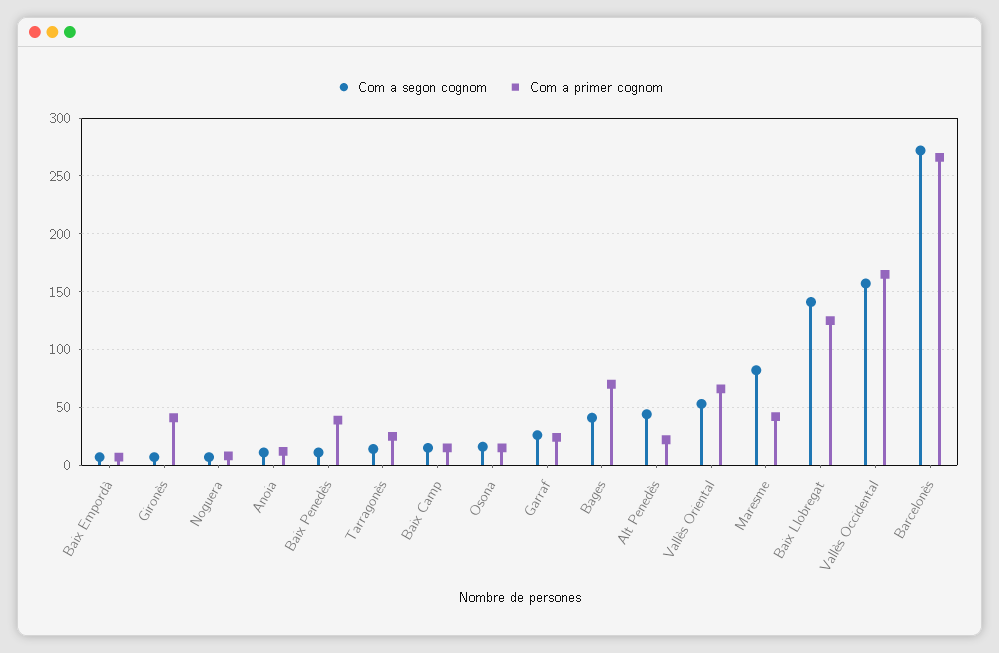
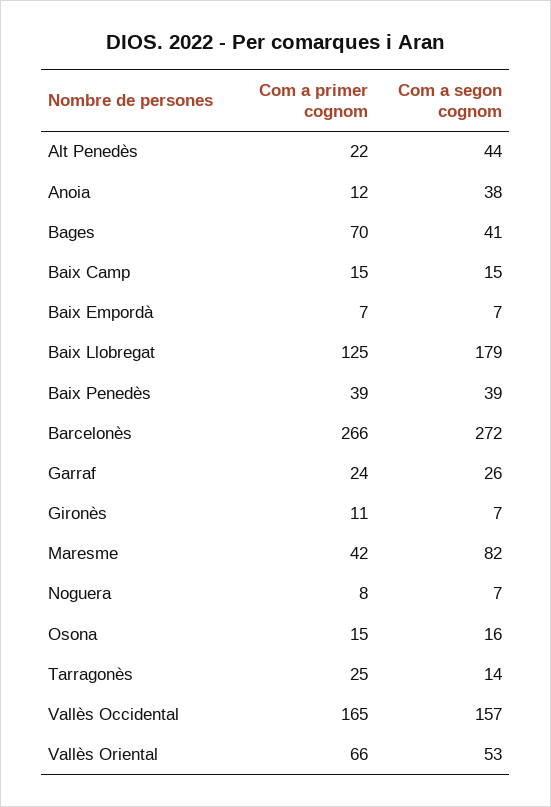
  {
    "Com a segon cognom": {
      "Baix Empordà": 7,
      "Gironès": 7,
      "Noguera": 7,
-     "Anoia": 10,
+     "Anoia": 38,
-     "Baix Penedès": 10,
+     "Baix Penedès": 39,
      "Tarragonès": 14,
      "Baix Camp": 15,
      "Osona": 16,
      "Garraf": 26,
      "Bages": 41,
      "Alt Penedès": 44,
      "Vallès Oriental": 53,
      "Maresme": 82,
-     "Baix Llobregat": 140,
+     "Baix Llobregat": 179,
      "Vallès Occidental": 157,
      "Barcelonès": 272
    },
    "Com a primer cognom": {
      "Baix Empordà": 7,
-     "Gironès": 40,
+     "Gironès": 11,
      "Noguera": 8,
      "Anoia": 12,
      "Baix Penedès": 39,
      "Tarragonès": 25,
      "Baix Camp": 15,
      "Osona": 15,
      "Garraf": 24,
      "Bages": 70,
      "Alt Penedès": 22,
      "Vallès Oriental": 66,
      "Maresme": 42,
      "Baix Llobregat": 125,
      "Vallès Occidental": 165,
      "Barcelonès": 266
    }
  }

